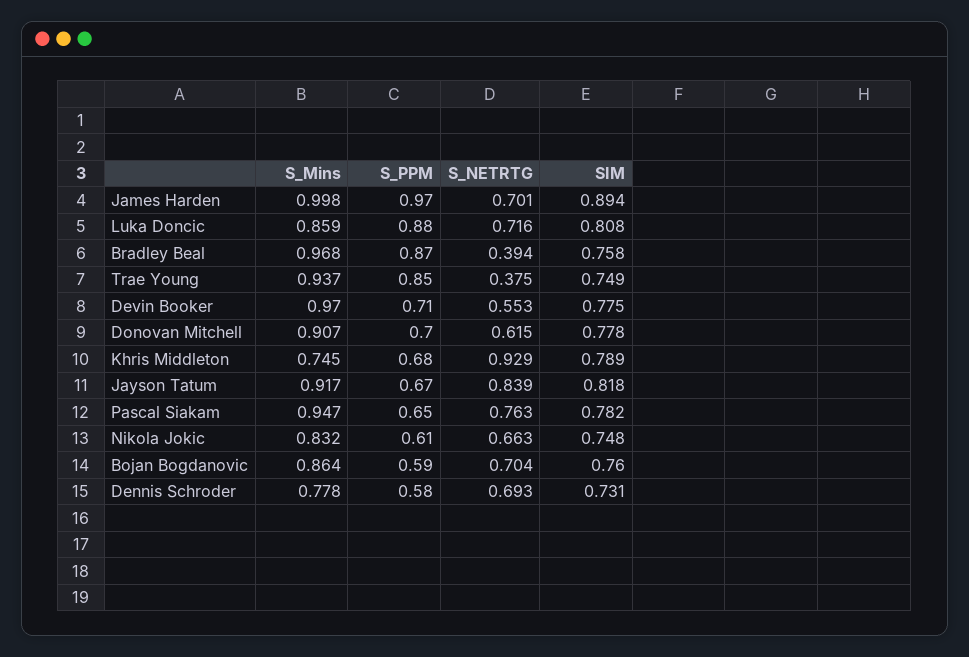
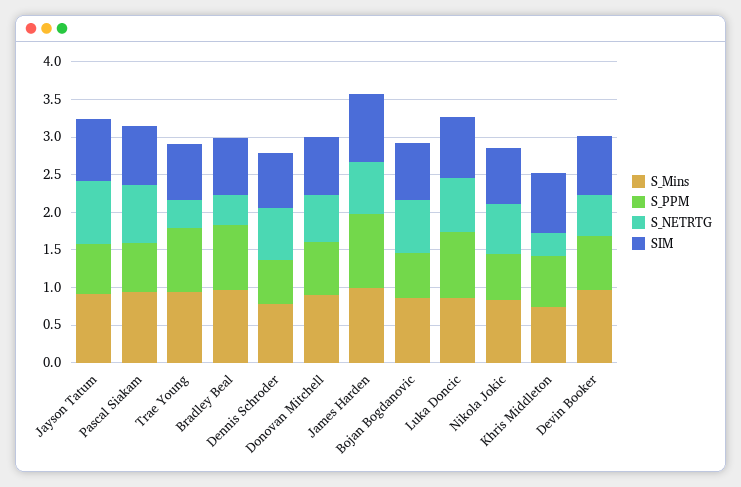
  {
    "S_Mins": {
      "James Harden": 0.998,
      "Luka Doncic": 0.859,
      "Bradley Beal": 0.968,
      "Trae Young": 0.937,
      "Devin Booker": 0.97,
      "Donovan Mitchell": 0.907,
      "Khris Middleton": 0.745,
      "Jayson Tatum": 0.917,
      "Pascal Siakam": 0.947,
      "Nikola Jokic": 0.832,
      "Bojan Bogdanovic": 0.864,
      "Dennis Schroder": 0.778
    },
    "S_PPM": {
      "James Harden": 0.97,
      "Luka Doncic": 0.88,
      "Bradley Beal": 0.87,
      "Trae Young": 0.85,
      "Devin Booker": 0.71,
      "Donovan Mitchell": 0.7,
      "Khris Middleton": 0.68,
      "Jayson Tatum": 0.67,
      "Pascal Siakam": 0.65,
      "Nikola Jokic": 0.61,
      "Bojan Bogdanovic": 0.59,
      "Dennis Schroder": 0.58
    },
    "S_NETRTG": {
      "James Harden": 0.701,
      "Luka Doncic": 0.716,
      "Bradley Beal": 0.394,
      "Trae Young": 0.375,
      "Devin Booker": 0.553,
      "Donovan Mitchell": 0.615,
-     "Khris Middleton": 0.929,
+     "Khris Middleton": 0.25,
      "Jayson Tatum": 0.839,
      "Pascal Siakam": 0.763,
      "Nikola Jokic": 0.663,
      "Bojan Bogdanovic": 0.704,
      "Dennis Schroder": 0.693
    },
    "SIM": {
      "James Harden": 0.894,
      "Luka Doncic": 0.808,
      "Bradley Beal": 0.758,
      "Trae Young": 0.749,
      "Devin Booker": 0.775,
      "Donovan Mitchell": 0.778,
      "Khris Middleton": 0.789,
      "Jayson Tatum": 0.818,
      "Pascal Siakam": 0.782,
      "Nikola Jokic": 0.748,
      "Bojan Bogdanovic": 0.76,
      "Dennis Schroder": 0.731
    }
  }

